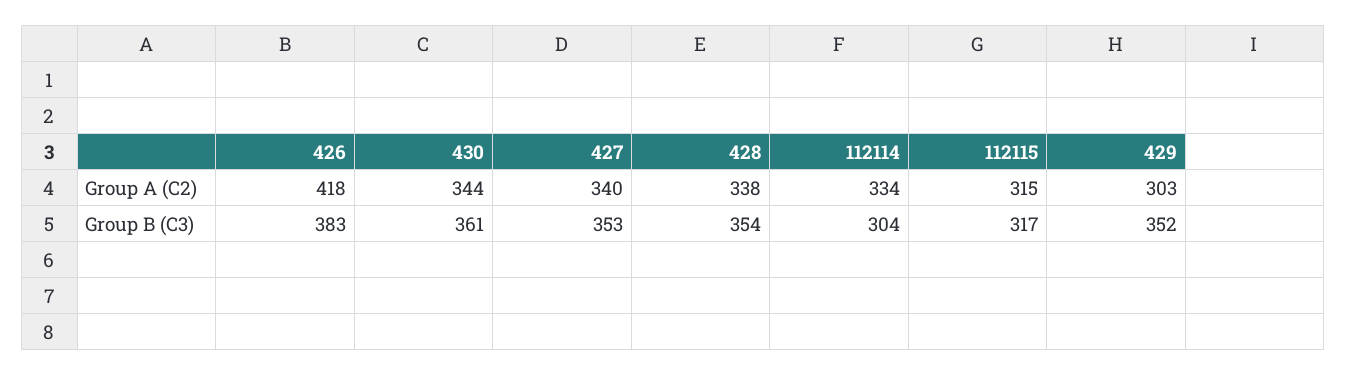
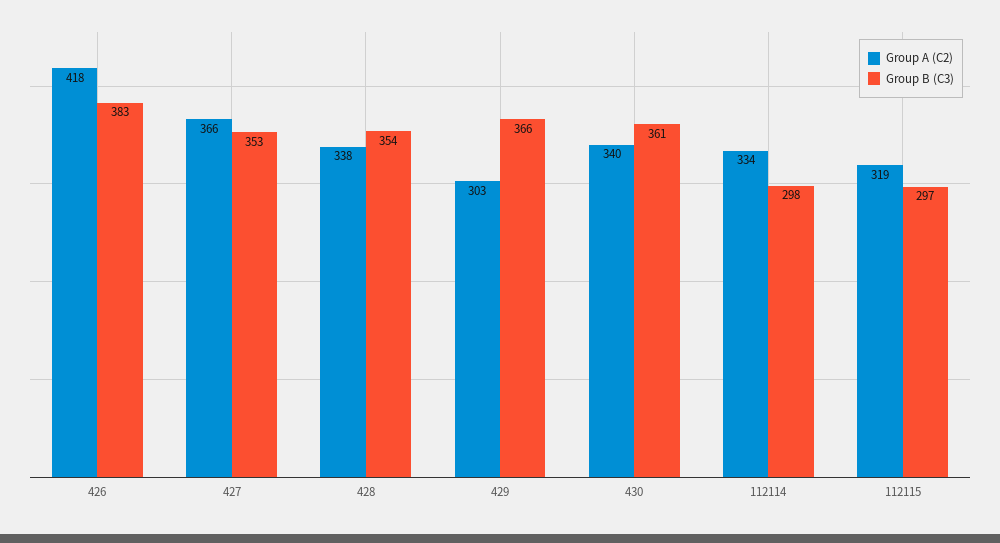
  {
    "Group A (C2)": {
      "426": 418,
-     "430": 344,
+     "430": 340,
-     "427": 340,
+     "427": 366,
      "428": 338,
      "112114": 334,
-     "112115": 315,
+     "112115": 319,
      "429": 303
    },
    "Group B (C3)": {
      "426": 383,
      "430": 361,
      "427": 353,
      "428": 354,
-     "112114": 304,
+     "112114": 298,
-     "112115": 317,
+     "112115": 297,
-     "429": 352
+     "429": 366
    }
  }

